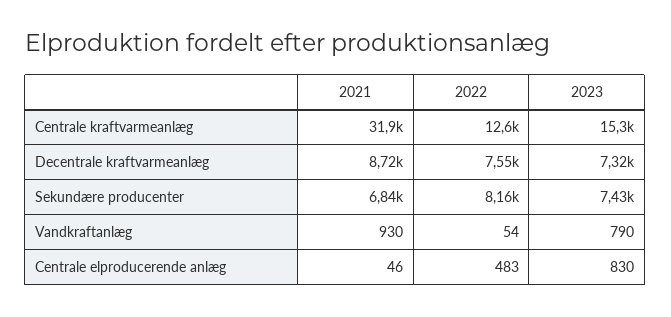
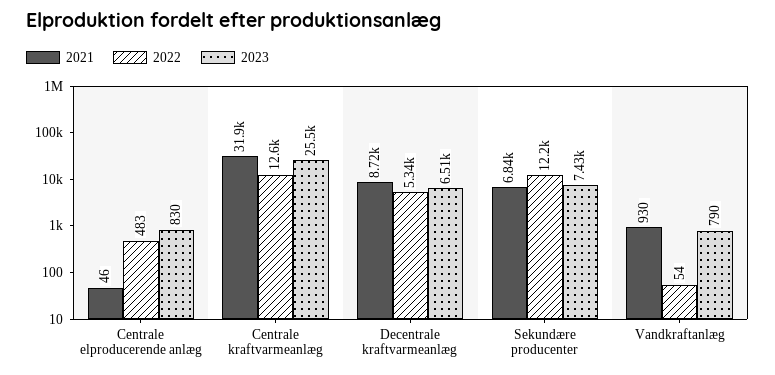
  {
    "2021": {
      "Centrale kraftvarmeanlæg": 31900,
      "Decentrale kraftvarmeanlæg": 8720,
      "Sekundære producenter": 6840,
      "Vandkraftanlæg": 930,
      "Centrale elproducerende anlæg": 46
    },
    "2022": {
      "Centrale kraftvarmeanlæg": 12600,
-     "Decentrale kraftvarmeanlæg": 7550,
+     "Decentrale kraftvarmeanlæg": 5340,
-     "Sekundære producenter": 8160,
+     "Sekundære producenter": 12200,
      "Vandkraftanlæg": 54,
      "Centrale elproducerende anlæg": 483
    },
    "2023": {
-     "Centrale kraftvarmeanlæg": 15300,
+     "Centrale kraftvarmeanlæg": 25500,
-     "Decentrale kraftvarmeanlæg": 7320,
+     "Decentrale kraftvarmeanlæg": 6510,
      "Sekundære producenter": 7430,
      "Vandkraftanlæg": 790,
      "Centrale elproducerende anlæg": 830
    }
  }

